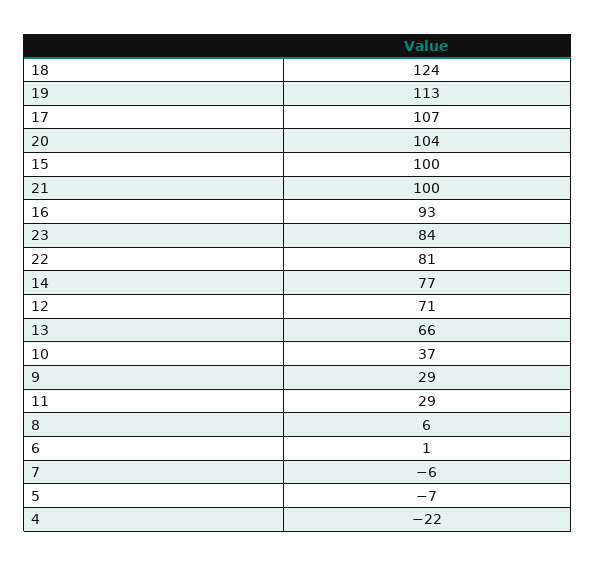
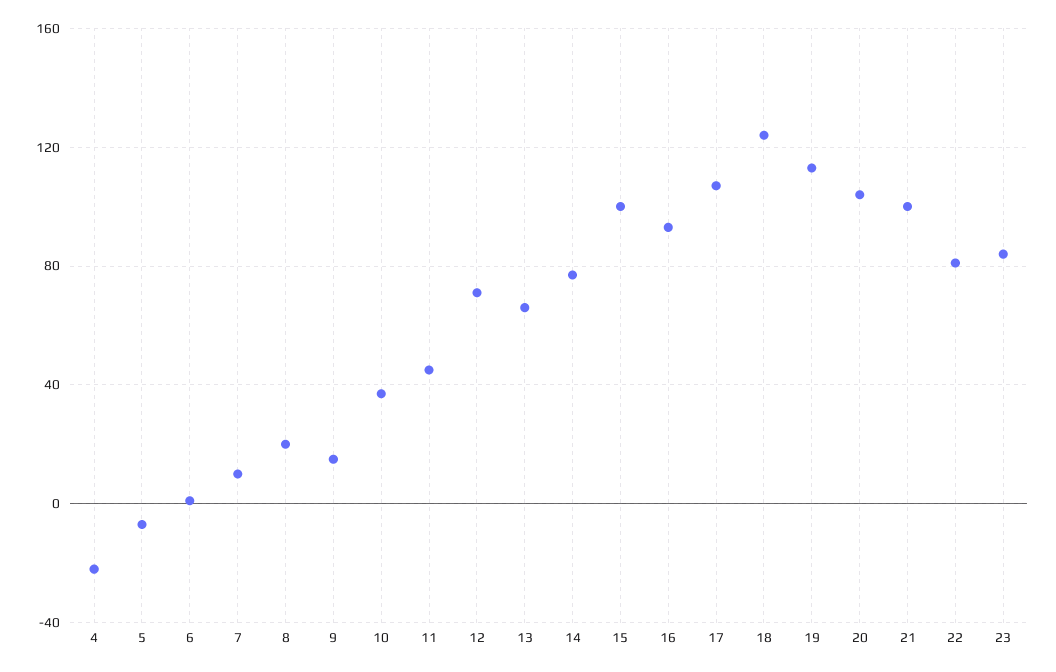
  {
    "18": 124,
    "19": 113,
    "17": 107,
    "20": 104,
    "15": 100,
    "21": 100,
    "16": 93,
    "23": 84,
    "22": 81,
    "14": 77,
    "12": 71,
    "13": 66,
    "10": 37,
-   "9": 29,
+   "9": 15,
-   "11": 29,
+   "11": 45,
-   "8": 6,
+   "8": 20,
    "6": 1,
-   "7": -6,
+   "7": 10,
    "5": -7,
    "4": -22
  }

